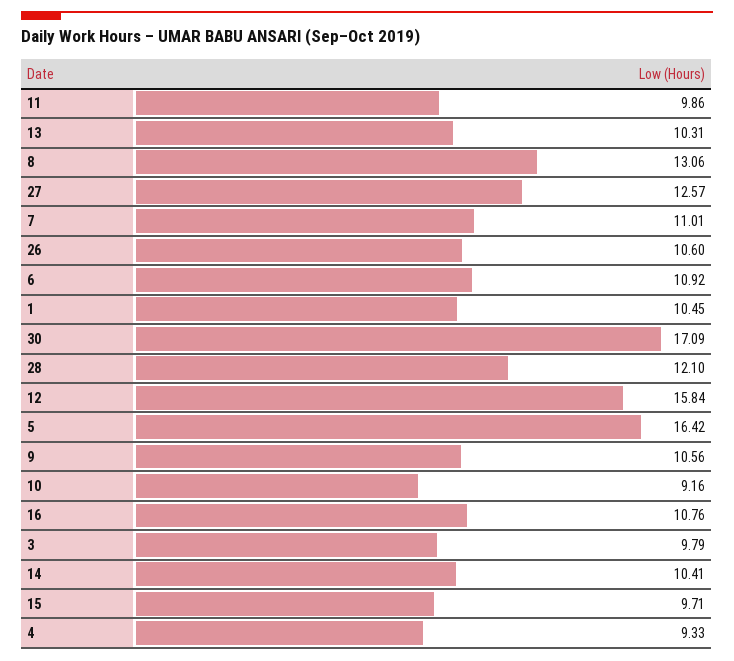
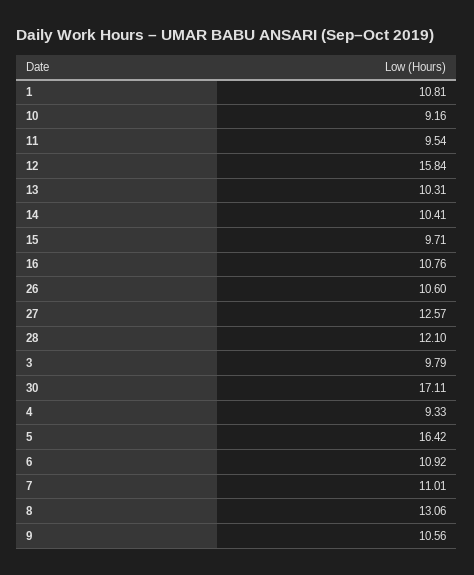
  {
-   "11": 9.86,
+   "11": 9.54,
    "13": 10.31,
    "8": 13.06,
    "27": 12.57,
    "7": 11.01,
    "26": 10.6,
    "6": 10.92,
-   "1": 10.45,
+   "1": 10.81,
-   "30": 17.09,
+   "30": 17.11,
    "28": 12.1,
    "12": 15.84,
    "5": 16.42,
    "9": 10.56,
    "10": 9.16,
    "16": 10.76,
    "3": 9.79,
    "14": 10.41,
    "15": 9.71,
    "4": 9.33
  }

